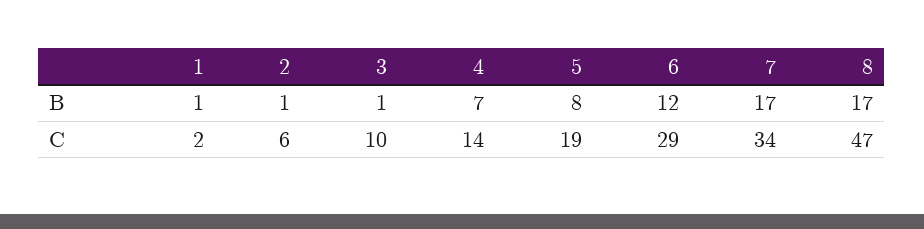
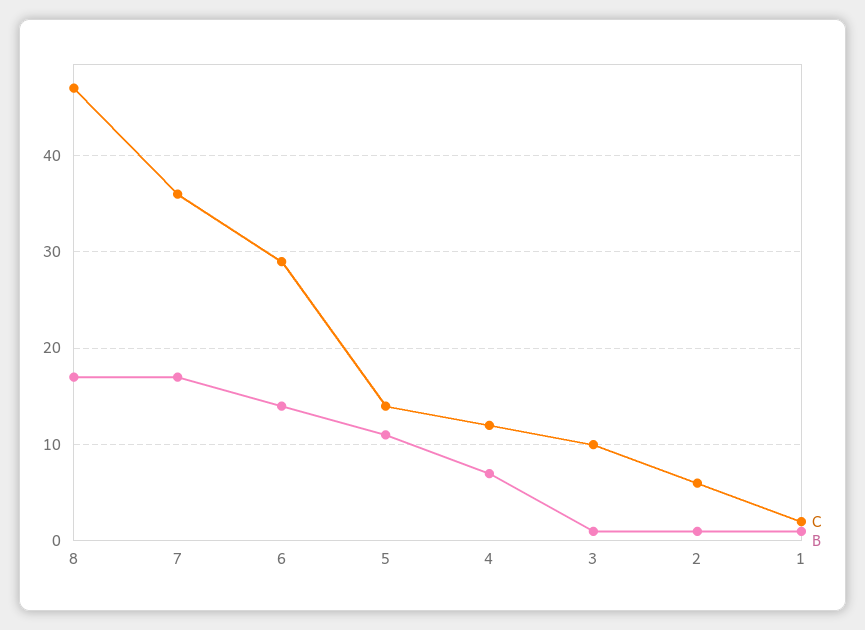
  {
    "B": {
      "1": 1,
      "2": 1,
      "3": 1,
      "4": 7,
-     "5": 8,
+     "5": 11,
-     "6": 12,
+     "6": 14,
      "7": 17,
      "8": 17
    },
    "C": {
      "1": 2,
      "2": 6,
      "3": 10,
-     "4": 14,
+     "4": 12,
-     "5": 19,
+     "5": 14,
      "6": 29,
-     "7": 34,
+     "7": 36,
      "8": 47
    }
  }

